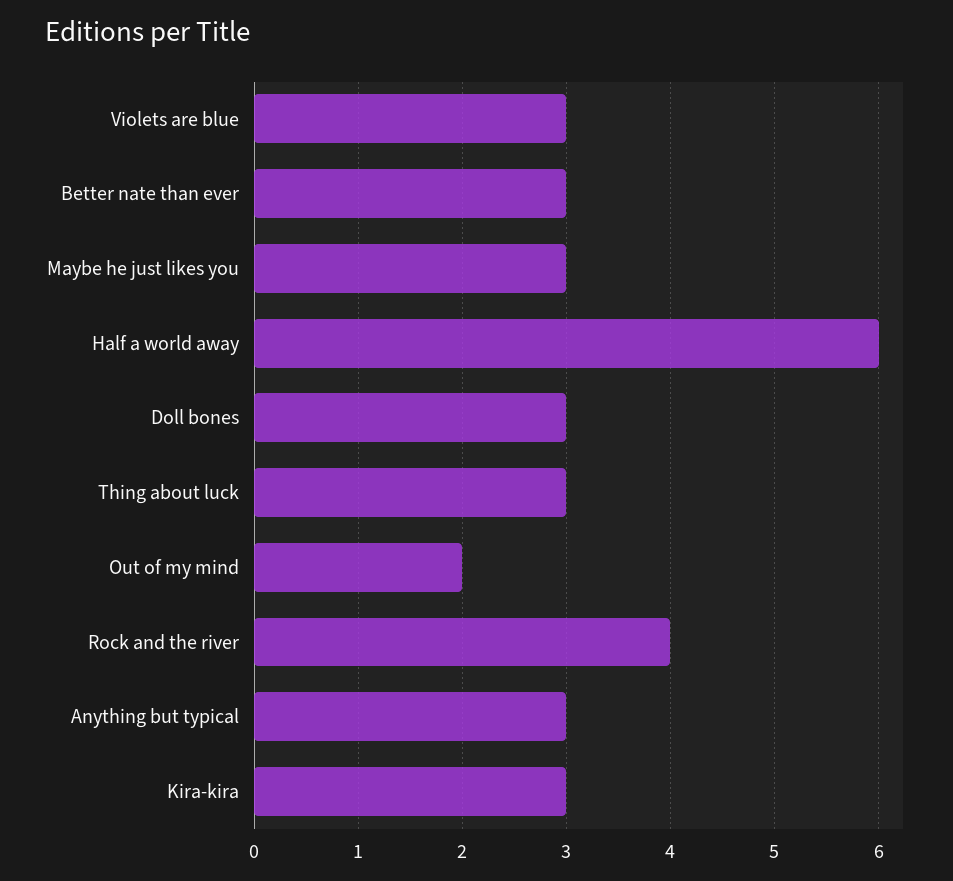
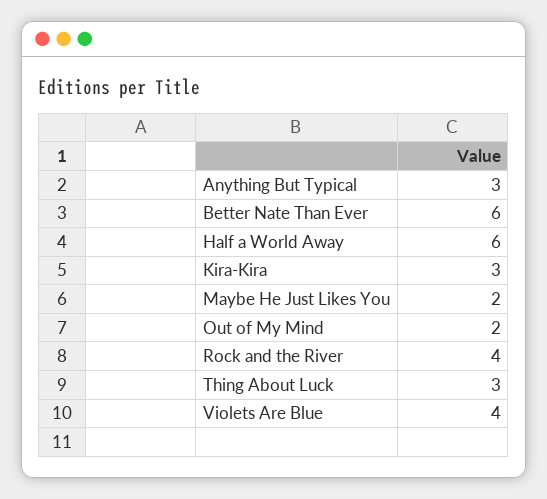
  {
-   "Violets are blue": 3,
+   "Violets are blue": 4,
-   "Better nate than ever": 3,
+   "Better nate than ever": 6,
-   "Maybe he just likes you": 3,
+   "Maybe he just likes you": 2,
    "Half a world away": 6,
-   "Doll bones": 3,
    "Thing about luck": 3,
    "Out of my mind": 2,
    "Rock and the river": 4,
    "Anything but typical": 3,
    "Kira-kira": 3
  }

